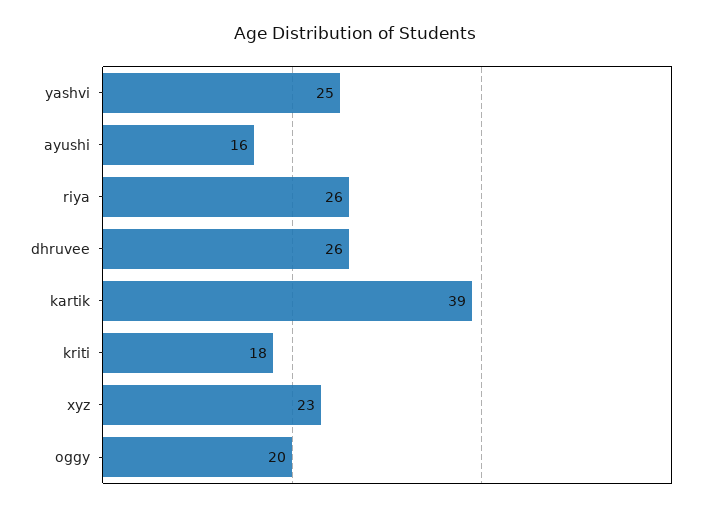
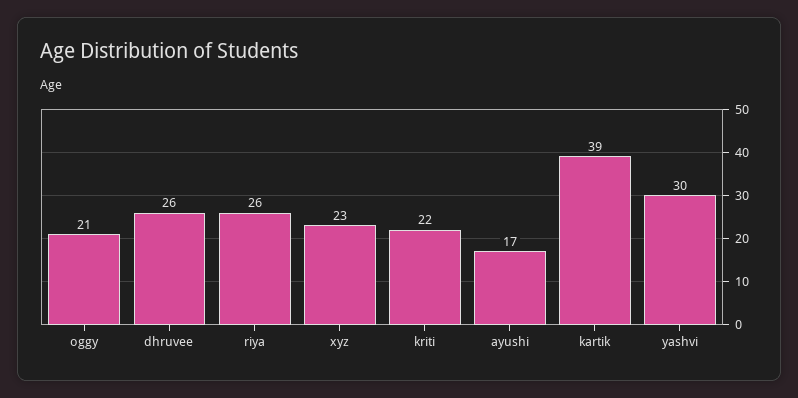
  {
-   "yashvi": 25,
+   "yashvi": 30,
-   "ayushi": 16,
+   "ayushi": 17,
    "riya": 26,
    "dhruvee": 26,
    "kartik": 39,
-   "kriti": 18,
+   "kriti": 22,
    "xyz": 23,
-   "oggy": 20
+   "oggy": 21
  }

